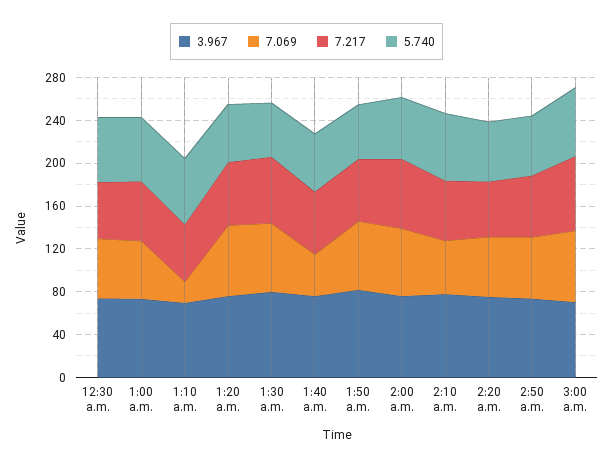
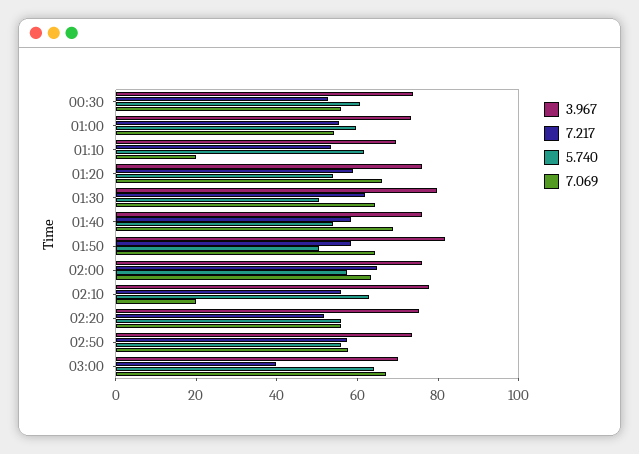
  {
    "3.967": {
      "12:30 a.m.": 75,
      "1:00 a.m.": 75,
      "1:10 a.m.": 70,
      "1:20 a.m.": 75,
      "1:30 a.m.": 80,
      "1:40 a.m.": 75,
      "1:50 a.m.": 80,
      "2:00 a.m.": 75,
      "2:10 a.m.": 80,
      "2:20 a.m.": 75,
      "2:50 a.m.": 75,
      "3:00 a.m.": 70
    },
    "7.069": {
      "12:30 a.m.": 55,
      "1:00 a.m.": 55,
      "1:10 a.m.": 20,
      "1:20 a.m.": 65,
      "1:30 a.m.": 65,
-     "1:40 a.m.": 40,
+     "1:40 a.m.": 70,
      "1:50 a.m.": 65,
      "2:00 a.m.": 65,
-     "2:10 a.m.": 50,
+     "2:10 a.m.": 20,
      "2:20 a.m.": 55,
      "2:50 a.m.": 60,
      "3:00 a.m.": 65
    },
    "7.217": {
      "12:30 a.m.": 55,
      "1:00 a.m.": 55,
      "1:10 a.m.": 55,
      "1:20 a.m.": 60,
      "1:30 a.m.": 60,
      "1:40 a.m.": 60,
      "1:50 a.m.": 60,
      "2:00 a.m.": 65,
      "2:10 a.m.": 55,
      "2:20 a.m.": 50,
      "2:50 a.m.": 55,
-     "3:00 a.m.": 70
+     "3:00 a.m.": 40
    },
    "5.740": {
      "12:30 a.m.": 60,
      "1:00 a.m.": 60,
      "1:10 a.m.": 60,
      "1:20 a.m.": 55,
      "1:30 a.m.": 50,
      "1:40 a.m.": 55,
      "1:50 a.m.": 50,
      "2:00 a.m.": 55,
      "2:10 a.m.": 65,
      "2:20 a.m.": 55,
      "2:50 a.m.": 55,
      "3:00 a.m.": 65
    }
  }

